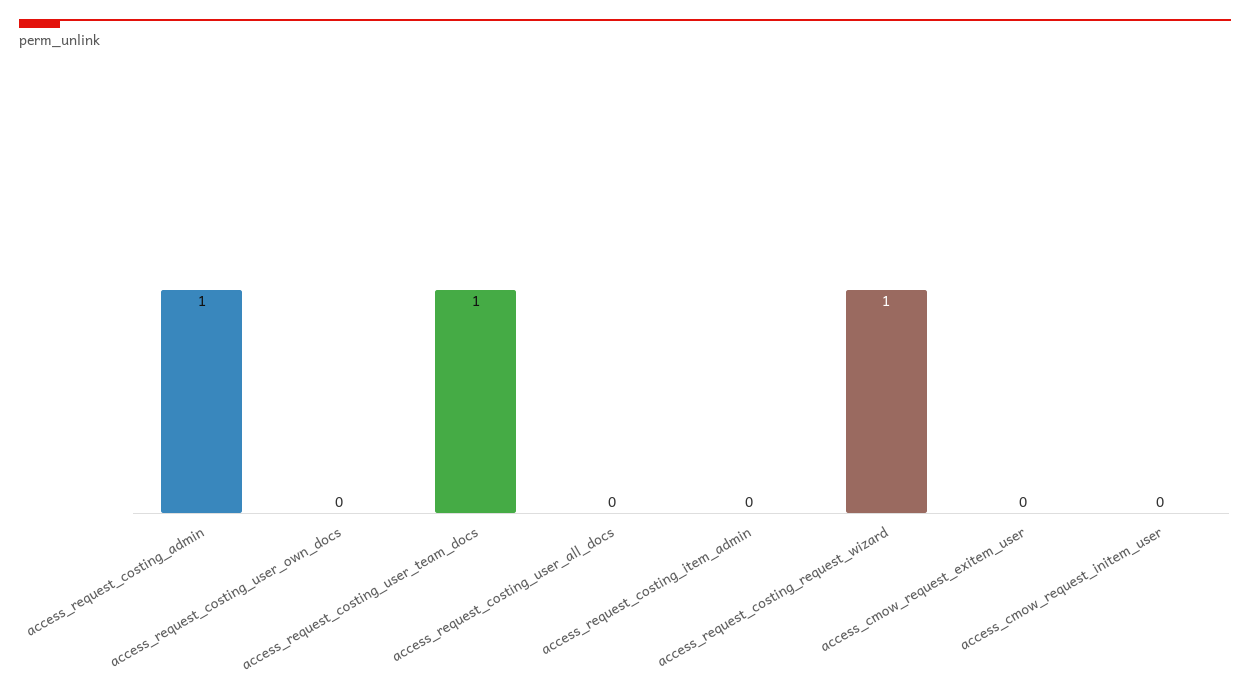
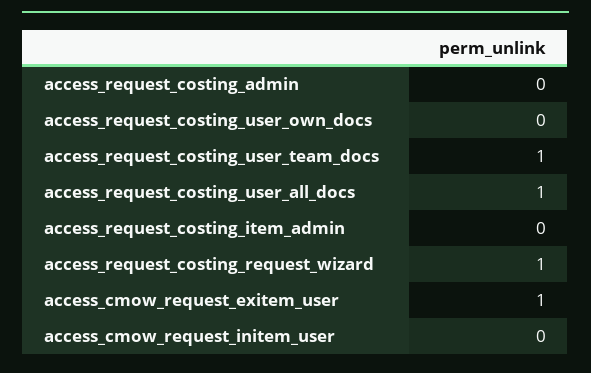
  {
-   "access_request_costing_admin": 1,
+   "access_request_costing_admin": 0,
    "access_request_costing_user_own_docs": 0,
    "access_request_costing_user_team_docs": 1,
-   "access_request_costing_user_all_docs": 0,
+   "access_request_costing_user_all_docs": 1,
    "access_request_costing_item_admin": 0,
    "access_request_costing_request_wizard": 1,
-   "access_cmow_request_exitem_user": 0,
+   "access_cmow_request_exitem_user": 1,
    "access_cmow_request_initem_user": 0
  }

